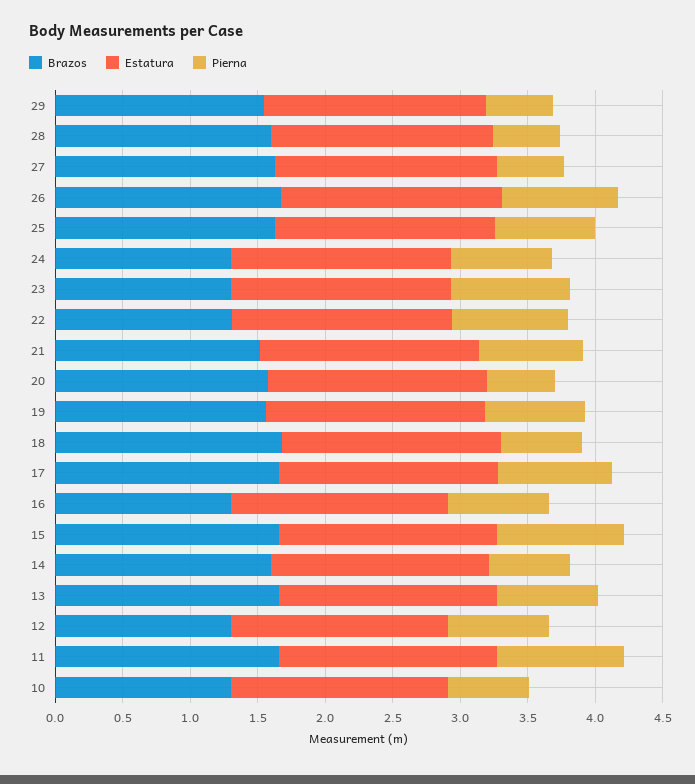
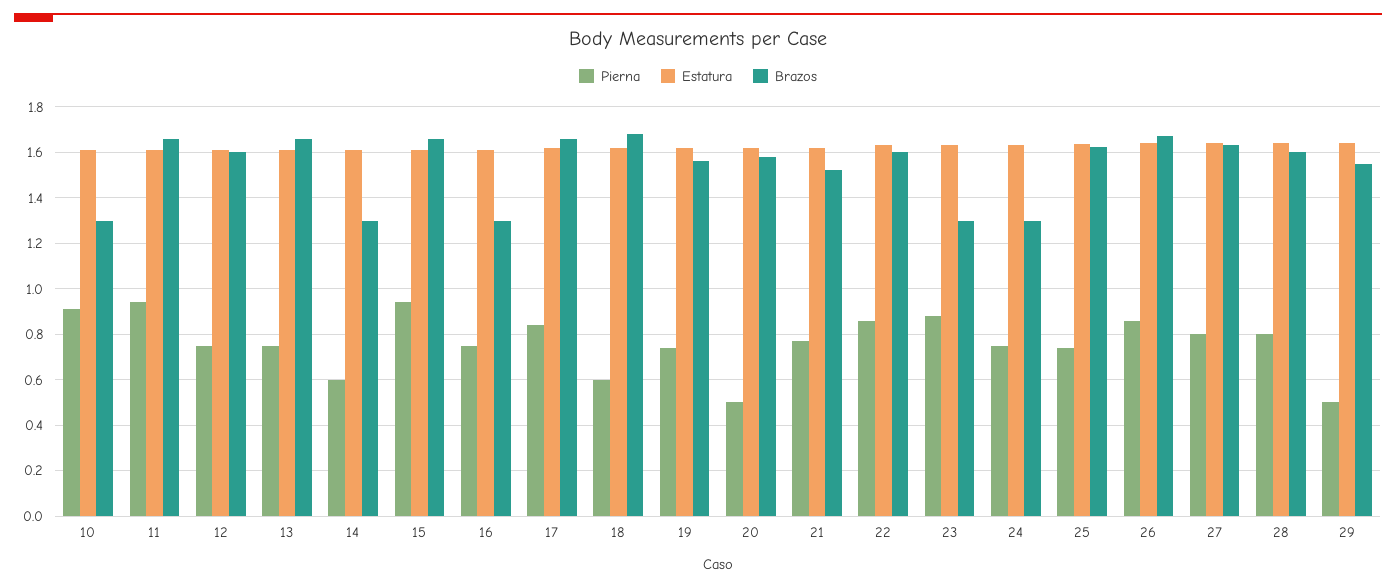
  {
    "Brazos": {
      "29": 1.55,
      "28": 1.6,
      "27": 1.65,
      "26": 1.65,
      "25": 1.65,
      "24": 1.3,
      "23": 1.3,
-     "22": 1.3,
+     "22": 1.6,
      "21": 1.5,
      "20": 1.6,
      "19": 1.55,
      "18": 1.7,
      "17": 1.65,
      "16": 1.3,
      "15": 1.65,
-     "14": 1.6,
+     "14": 1.3,
      "13": 1.65,
-     "12": 1.3,
+     "12": 1.6,
      "11": 1.65,
      "10": 1.3
    },
    "Estatura": {
      "29": 1.65,
      "28": 1.65,
      "27": 1.65,
      "26": 1.65,
      "25": 1.65,
      "24": 1.65,
      "23": 1.65,
      "22": 1.65,
      "21": 1.6,
      "20": 1.6,
      "19": 1.6,
      "18": 1.6,
      "17": 1.6,
      "16": 1.6,
      "15": 1.6,
      "14": 1.6,
      "13": 1.6,
      "12": 1.6,
      "11": 1.6,
      "10": 1.6
    },
    "Pierna": {
      "29": 0.5,
-     "28": 0.5,
+     "28": 0.8,
-     "27": 0.5,
+     "27": 0.8,
      "26": 0.85,
      "25": 0.75,
      "24": 0.75,
      "23": 0.9,
      "22": 0.85,
      "21": 0.75,
      "20": 0.5,
      "19": 0.75,
      "18": 0.6,
      "17": 0.85,
      "16": 0.75,
      "15": 0.95,
      "14": 0.6,
      "13": 0.75,
      "12": 0.75,
      "11": 0.95,
-     "10": 0.6
+     "10": 0.9
    }
  }

